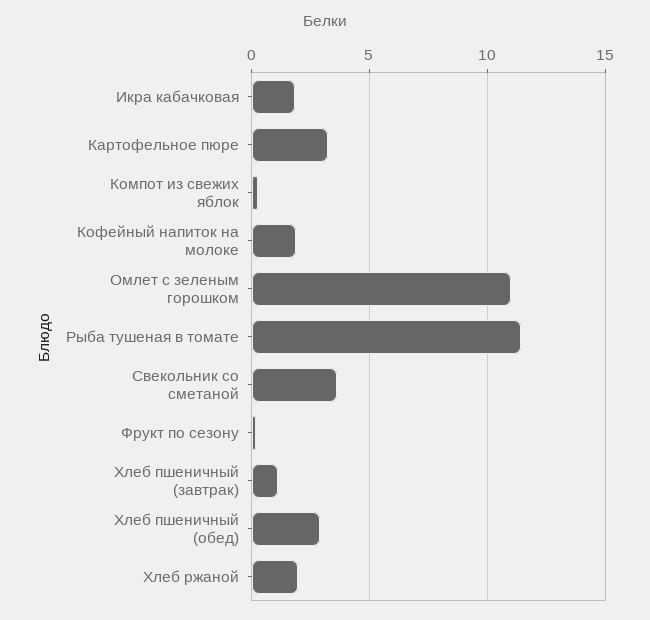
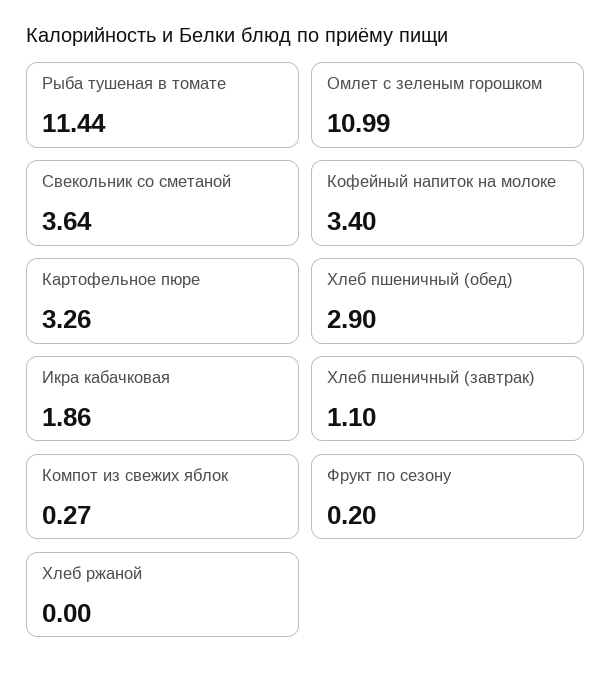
  {
    "Икра кабачковая": 1.86,
    "Картофельное пюре": 3.26,
    "Компот из свежих яблок": 0.27,
-   "Кофейный напиток на молоке": 2,
+   "Кофейный напиток на молоке": 3.4,
    "Омлет с зеленым горошком": 10.99,
    "Рыба тушеная в томате": 11.44,
    "Свекольник со сметаной": 3.64,
    "Фрукт по сезону": 0.2,
    "Хлеб пшеничный (завтрак)": 1.1,
    "Хлеб пшеничный (обед)": 2.9,
-   "Хлеб ржаной": 2
+   "Хлеб ржаной": 0
  }

